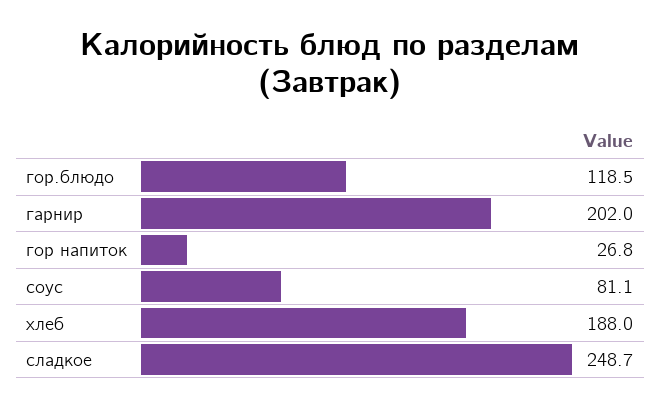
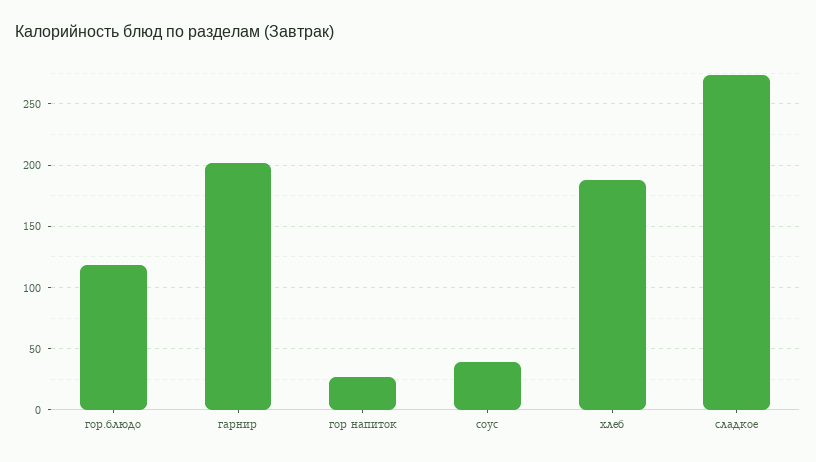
  {
    "гор.блюдо": 118.5,
    "гарнир": 202,
    "гор напиток": 26.8,
-   "соус": 81.1,
+   "соус": 40,
    "хлеб": 188,
-   "сладкое": 248.7
+   "сладкое": 275
  }

